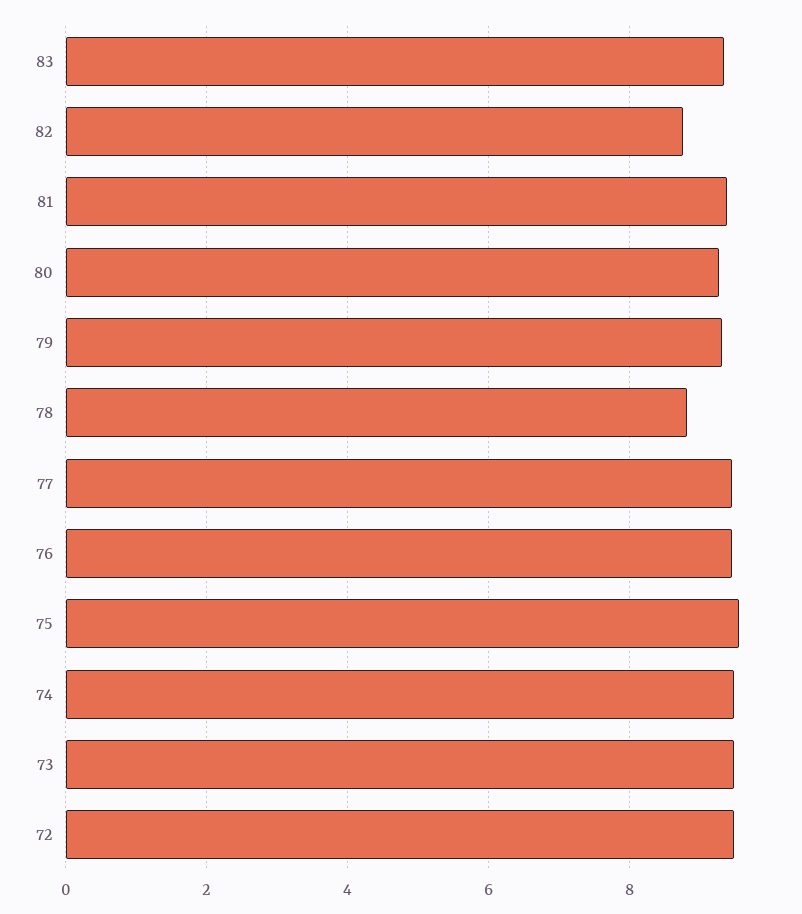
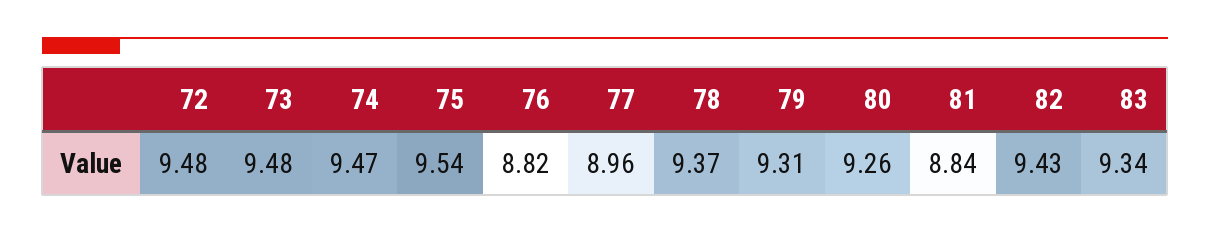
  {
    "83": 9.34,
-   "82": 8.8,
+   "82": 9.43,
-   "81": 9.4,
+   "81": 8.84,
    "80": 9.26,
    "79": 9.31,
-   "78": 8.8,
+   "78": 9.37,
-   "77": 9.4,
+   "77": 8.96,
-   "76": 9.4,
+   "76": 8.82,
    "75": 9.54,
    "74": 9.47,
    "73": 9.48,
    "72": 9.48
  }

